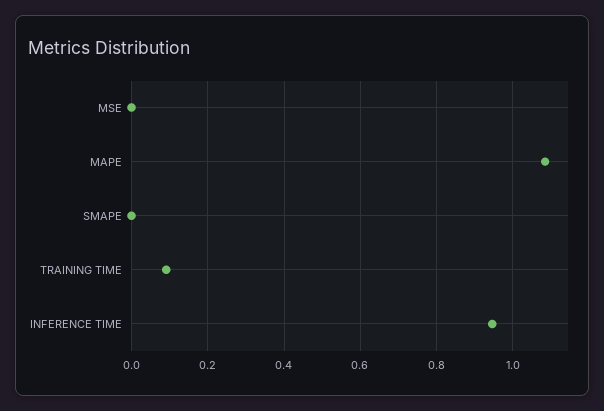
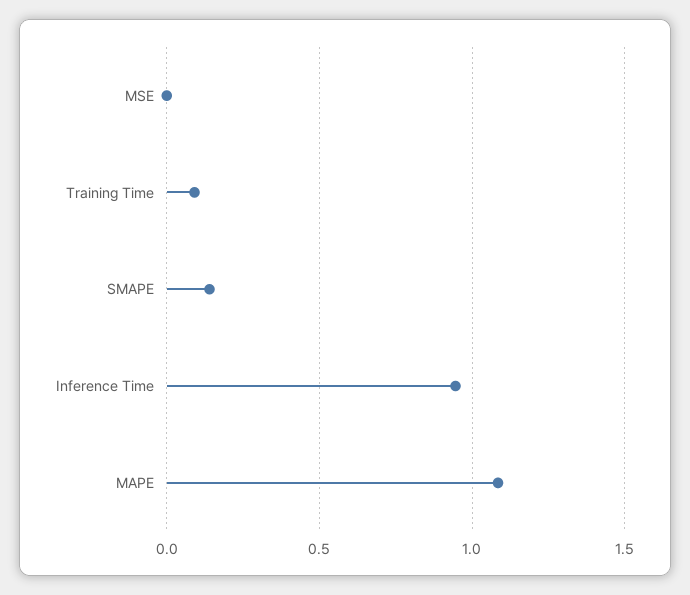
  {
    "MSE": 0,
    "MAPE": 1.08,
-   "SMAPE": 0,
+   "SMAPE": 0.15,
    "TRAINING TIME": 0.1,
    "INFERENCE TIME": 0.94
  }

